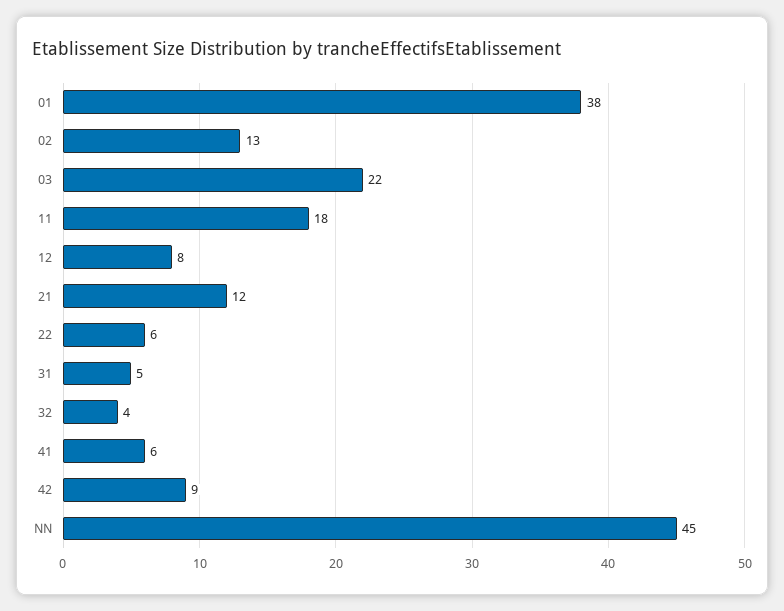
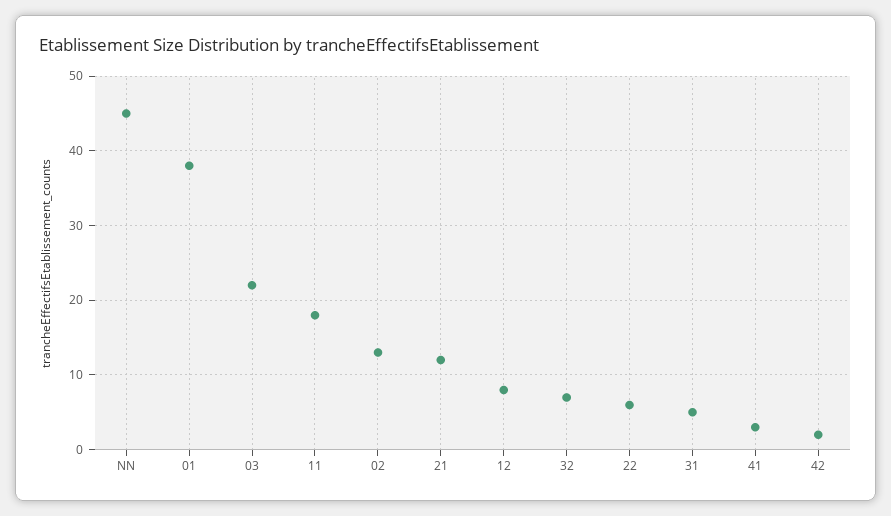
  {
    "01": 38,
    "02": 13,
    "03": 22,
    "11": 18,
    "12": 8,
    "21": 12,
    "22": 6,
    "31": 5,
-   "32": 4,
+   "32": 7,
-   "41": 6,
+   "41": 3,
-   "42": 9,
+   "42": 2,
    "NN": 45
  }

